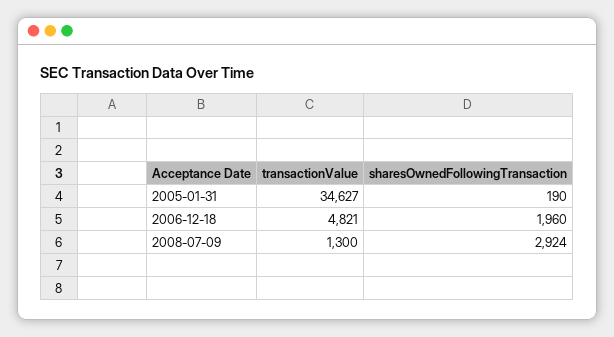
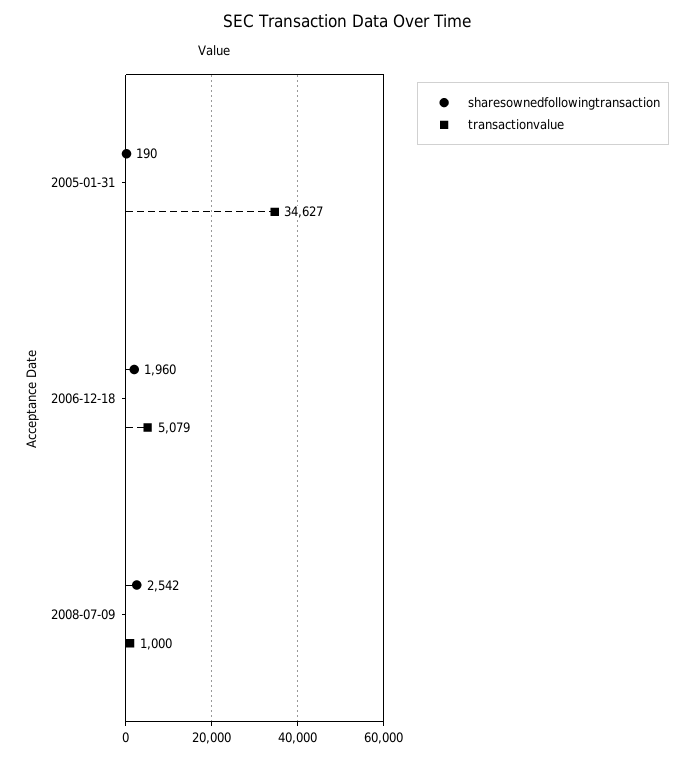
  {
    "transactionValue": {
      "2005-01-31": 34627,
-     "2006-12-18": 4821,
+     "2006-12-18": 5079,
-     "2008-07-09": 1300
+     "2008-07-09": 1000
    },
    "sharesOwnedFollowingTransaction": {
      "2005-01-31": 190,
      "2006-12-18": 1960,
-     "2008-07-09": 2924
+     "2008-07-09": 2542
    }
  }

